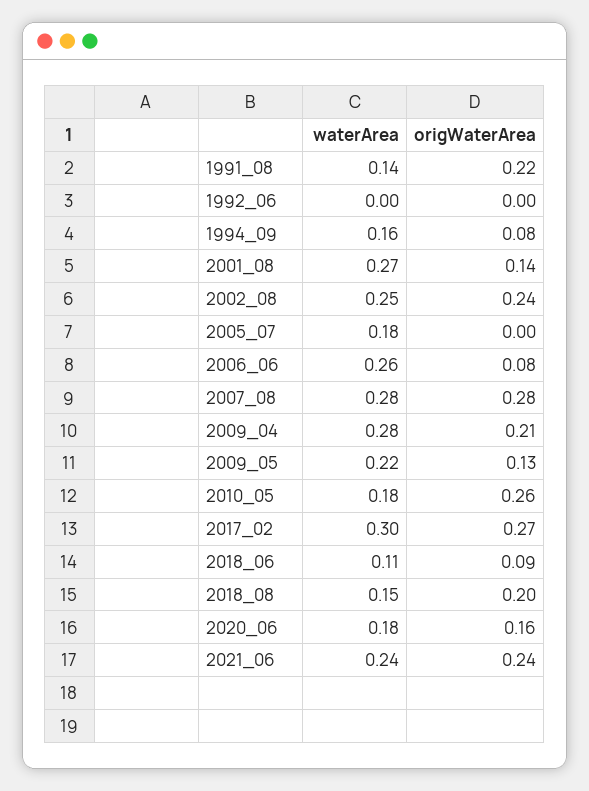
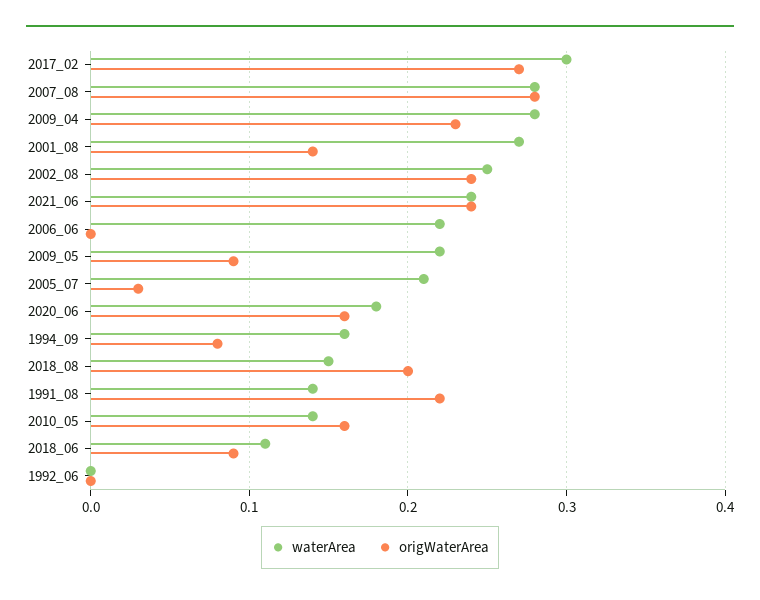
  {
    "waterArea": {
      "1991_08": 0.14,
      "1992_06": 0,
      "1994_09": 0.16,
      "2001_08": 0.27,
      "2002_08": 0.25,
-     "2005_07": 0.18,
+     "2005_07": 0.21,
-     "2006_06": 0.26,
+     "2006_06": 0.22,
      "2007_08": 0.28,
      "2009_04": 0.28,
      "2009_05": 0.22,
-     "2010_05": 0.18,
+     "2010_05": 0.14,
      "2017_02": 0.3,
      "2018_06": 0.11,
      "2018_08": 0.15,
      "2020_06": 0.18,
      "2021_06": 0.24
    },
    "origWaterArea": {
      "1991_08": 0.22,
      "1992_06": 0,
      "1994_09": 0.08,
      "2001_08": 0.14,
      "2002_08": 0.24,
-     "2005_07": 0,
+     "2005_07": 0.03,
-     "2006_06": 0.08,
+     "2006_06": 0,
      "2007_08": 0.28,
-     "2009_04": 0.21,
+     "2009_04": 0.23,
-     "2009_05": 0.13,
+     "2009_05": 0.09,
-     "2010_05": 0.26,
+     "2010_05": 0.16,
      "2017_02": 0.27,
      "2018_06": 0.09,
      "2018_08": 0.2,
      "2020_06": 0.16,
      "2021_06": 0.24
    }
  }

